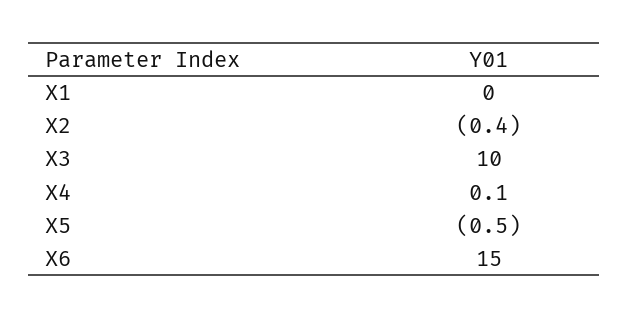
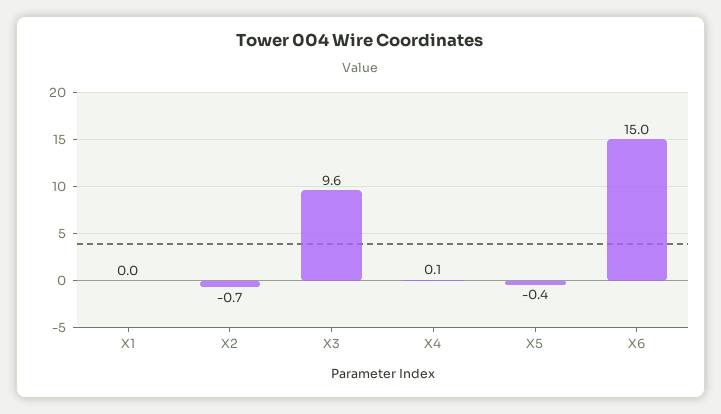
  {
    "X1": 0,
-   "X2": -0.4,
+   "X2": -0.7,
-   "X3": 10,
+   "X3": 9.6,
    "X4": 0.1,
-   "X5": -0.5,
+   "X5": -0.4,
    "X6": 15
  }

